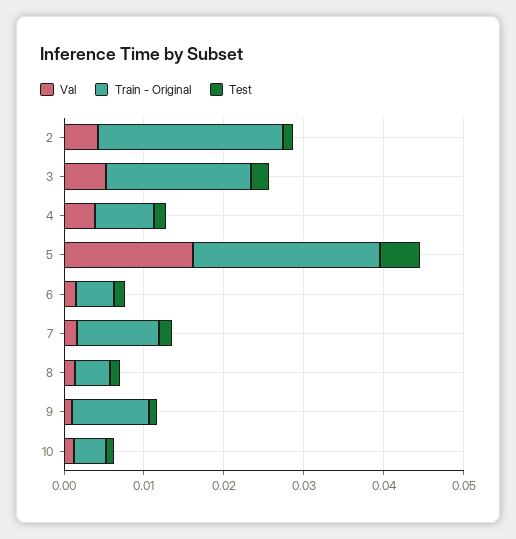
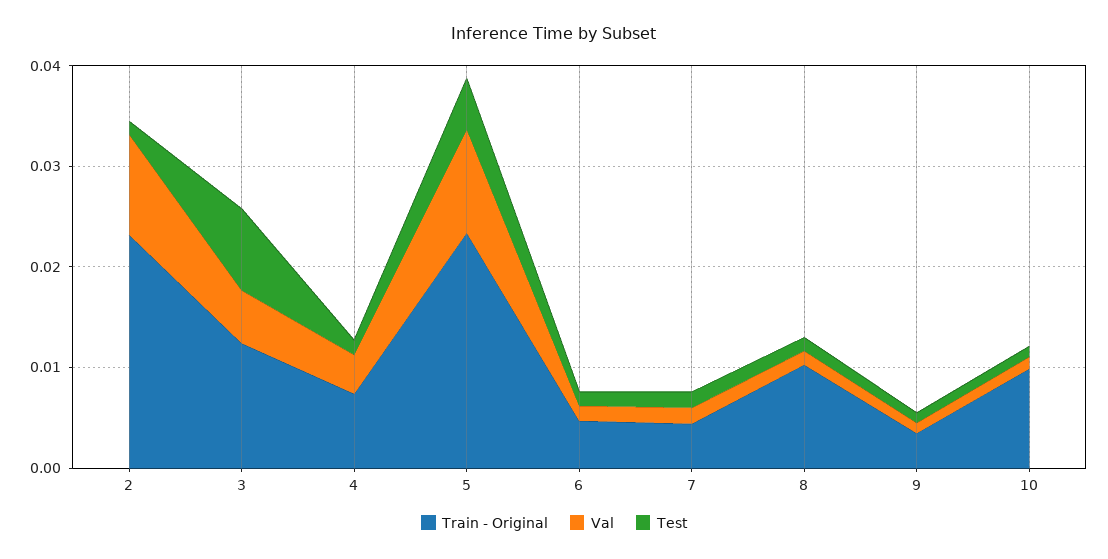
  {
    "Val": {
-     "2": 0.004,
+     "2": 0.01,
      "3": 0.006,
      "4": 0.004,
-     "5": 0.016,
+     "5": 0.01,
      "6": 0.002,
      "7": 0.002,
      "8": 0.002,
      "9": 0.002,
      "10": 0.002
    },
    "Train - Original": {
      "2": 0.024,
-     "3": 0.018,
+     "3": 0.012,
      "4": 0.008,
      "5": 0.024,
      "6": 0.004,
-     "7": 0.01,
+     "7": 0.004,
-     "8": 0.004,
+     "8": 0.01,
-     "9": 0.01,
+     "9": 0.004,
-     "10": 0.004
+     "10": 0.01
    },
    "Test": {
      "2": 0.002,
-     "3": 0.002,
+     "3": 0.008,
      "4": 0.002,
      "5": 0.006,
      "6": 0.002,
      "7": 0.002,
      "8": 0.002,
      "9": 0.002,
      "10": 0.002
    }
  }

